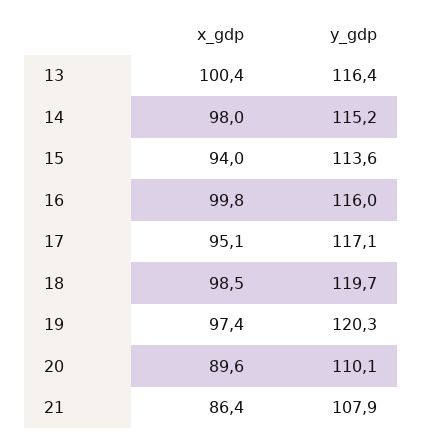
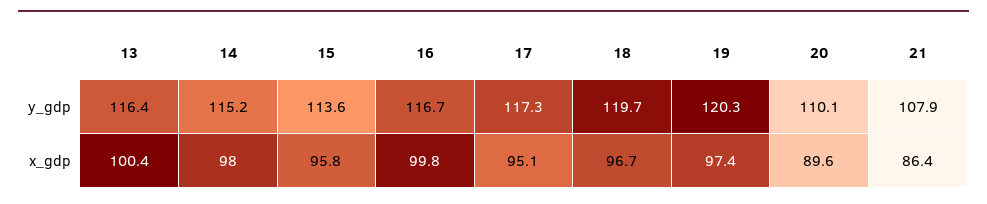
  {
    "x_gdp": {
      "13": 100.4,
      "14": 98,
-     "15": 94,
+     "15": 95.8,
      "16": 99.8,
      "17": 95.1,
-     "18": 98.5,
+     "18": 96.7,
      "19": 97.4,
      "20": 89.6,
      "21": 86.4
    },
    "y_gdp": {
      "13": 116.4,
      "14": 115.2,
      "15": 113.6,
-     "16": 116,
+     "16": 116.7,
-     "17": 117.1,
+     "17": 117.3,
      "18": 119.7,
      "19": 120.3,
      "20": 110.1,
      "21": 107.9
    }
  }

